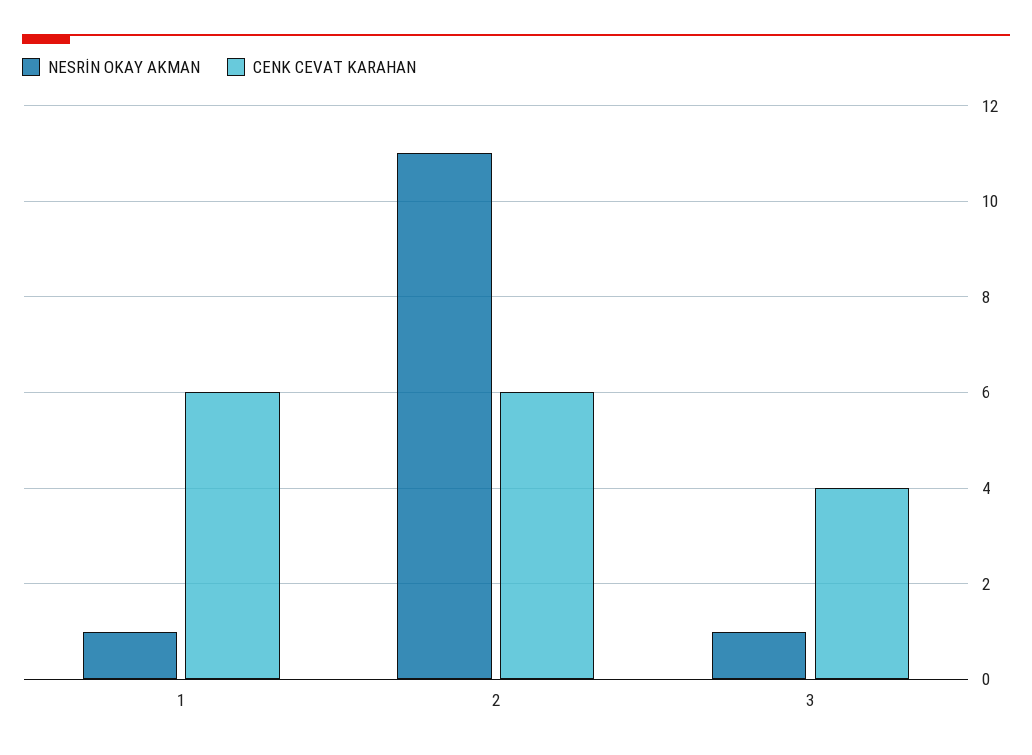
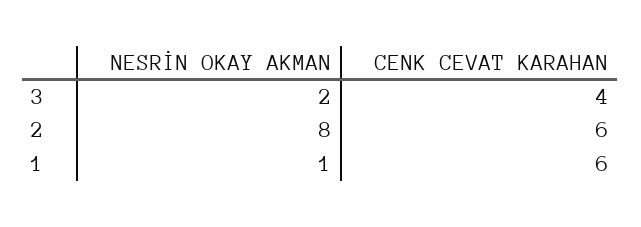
  {
    "NESRİN OKAY AKMAN": {
      "1": 1,
-     "2": 11,
+     "2": 8,
-     "3": 1
+     "3": 2
    },
    "CENK CEVAT KARAHAN": {
      "1": 6,
      "2": 6,
      "3": 4
    }
  }

